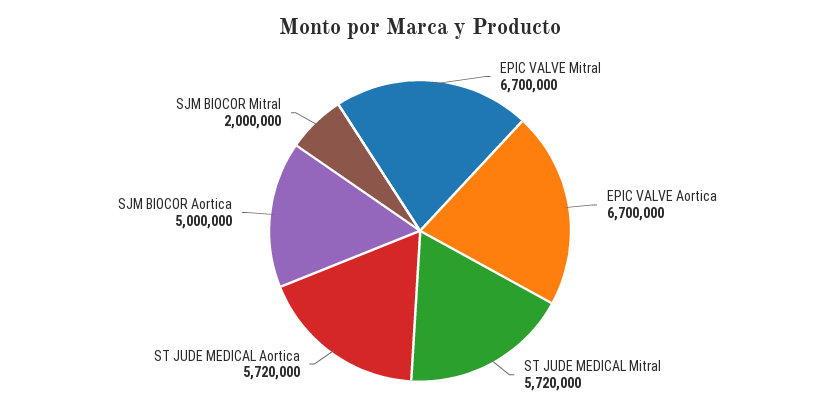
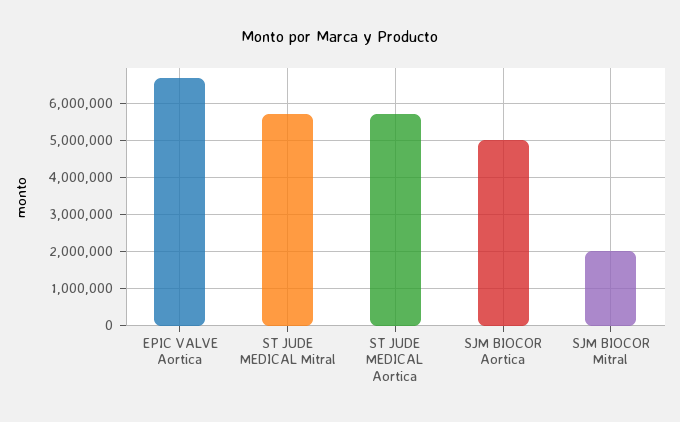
  {
-   "EPIC VALVE Mitral": 6700000,
    "EPIC VALVE Aortica": 6700000,
    "ST JUDE MEDICAL Mitral": 5720000,
    "ST JUDE MEDICAL Aortica": 5720000,
    "SJM BIOCOR Aortica": 5000000,
    "SJM BIOCOR Mitral": 2000000
  }

